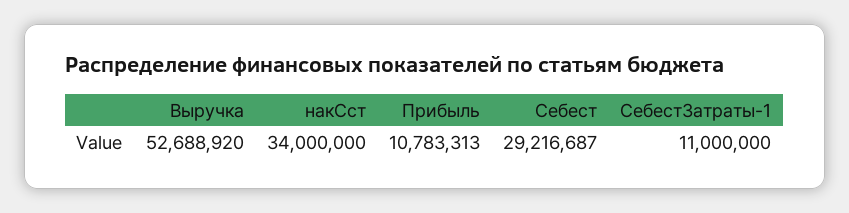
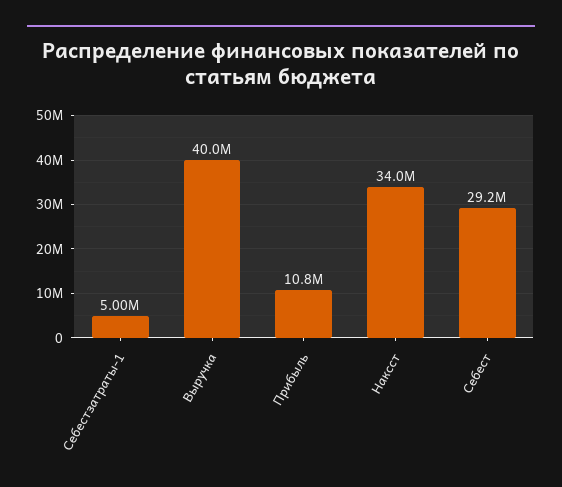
  {
-   "Выручка": 52688920,
+   "Выручка": 40000000,
    "накСст": 34000000,
    "Прибыль": 10783313,
    "Себест": 29216687,
-   "СебестЗатраты-1": 11000000
+   "СебестЗатраты-1": 5000000
  }

